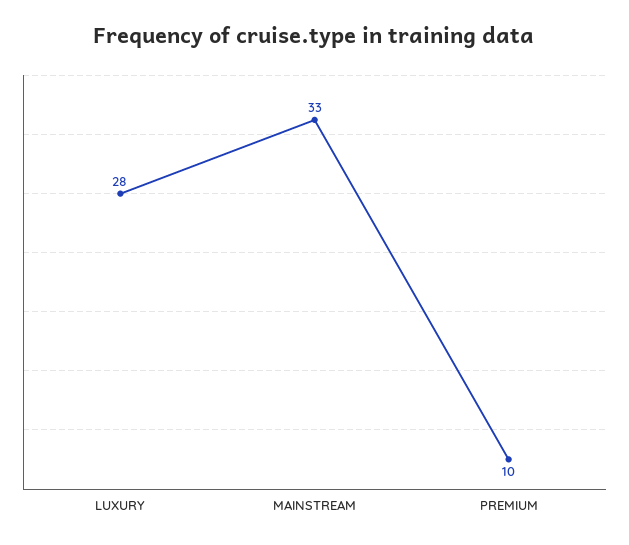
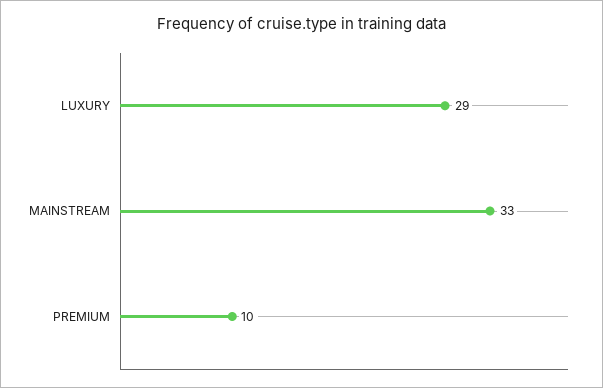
  {
-   "LUXURY": 28,
+   "LUXURY": 29,
    "MAINSTREAM": 33,
    "PREMIUM": 10
  }

